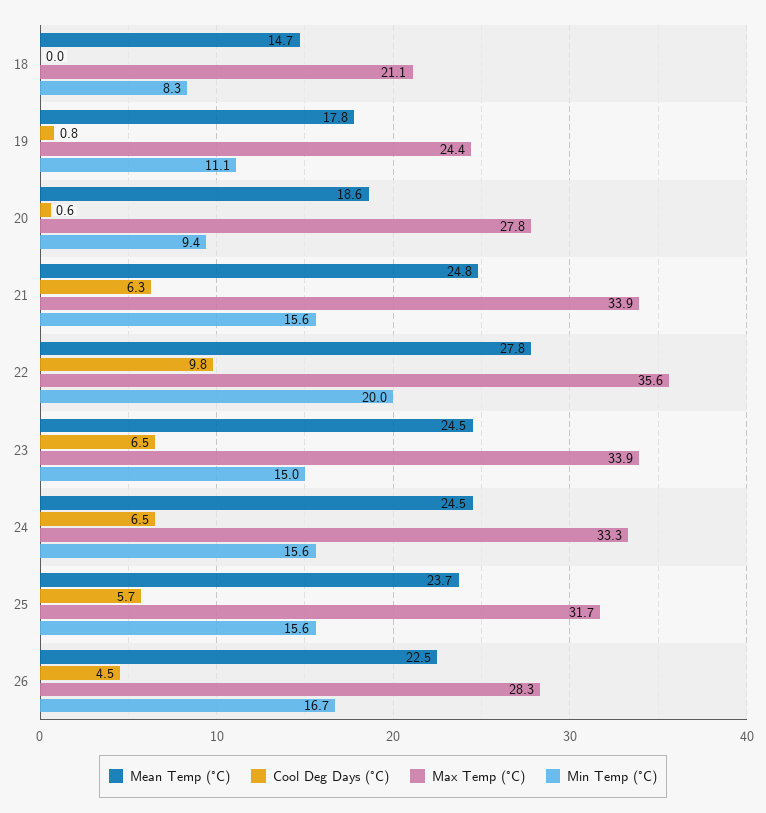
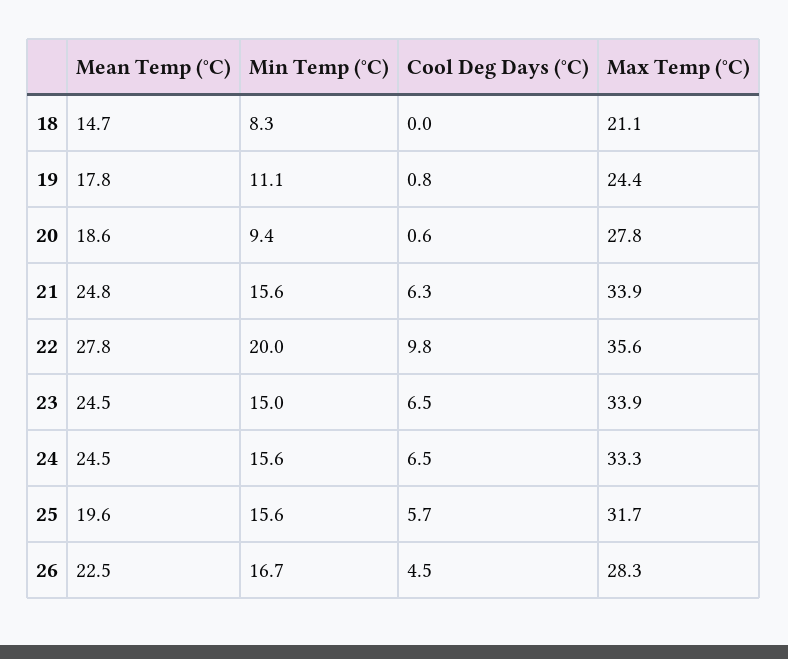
  {
    "Mean Temp (°C)": {
      "18": 14.7,
      "19": 17.8,
      "20": 18.6,
      "21": 24.8,
      "22": 27.8,
      "23": 24.5,
      "24": 24.5,
-     "25": 23.7,
+     "25": 19.6,
      "26": 22.5
    },
    "Cool Deg Days (°C)": {
      "18": 0,
      "19": 0.8,
      "20": 0.6,
      "21": 6.3,
      "22": 9.8,
      "23": 6.5,
      "24": 6.5,
      "25": 5.7,
      "26": 4.5
    },
    "Max Temp (°C)": {
      "18": 21.1,
      "19": 24.4,
      "20": 27.8,
      "21": 33.9,
      "22": 35.6,
      "23": 33.9,
      "24": 33.3,
      "25": 31.7,
      "26": 28.3
    },
    "Min Temp (°C)": {
      "18": 8.3,
      "19": 11.1,
      "20": 9.4,
      "21": 15.6,
      "22": 20,
      "23": 15,
      "24": 15.6,
      "25": 15.6,
      "26": 16.7
    }
  }

